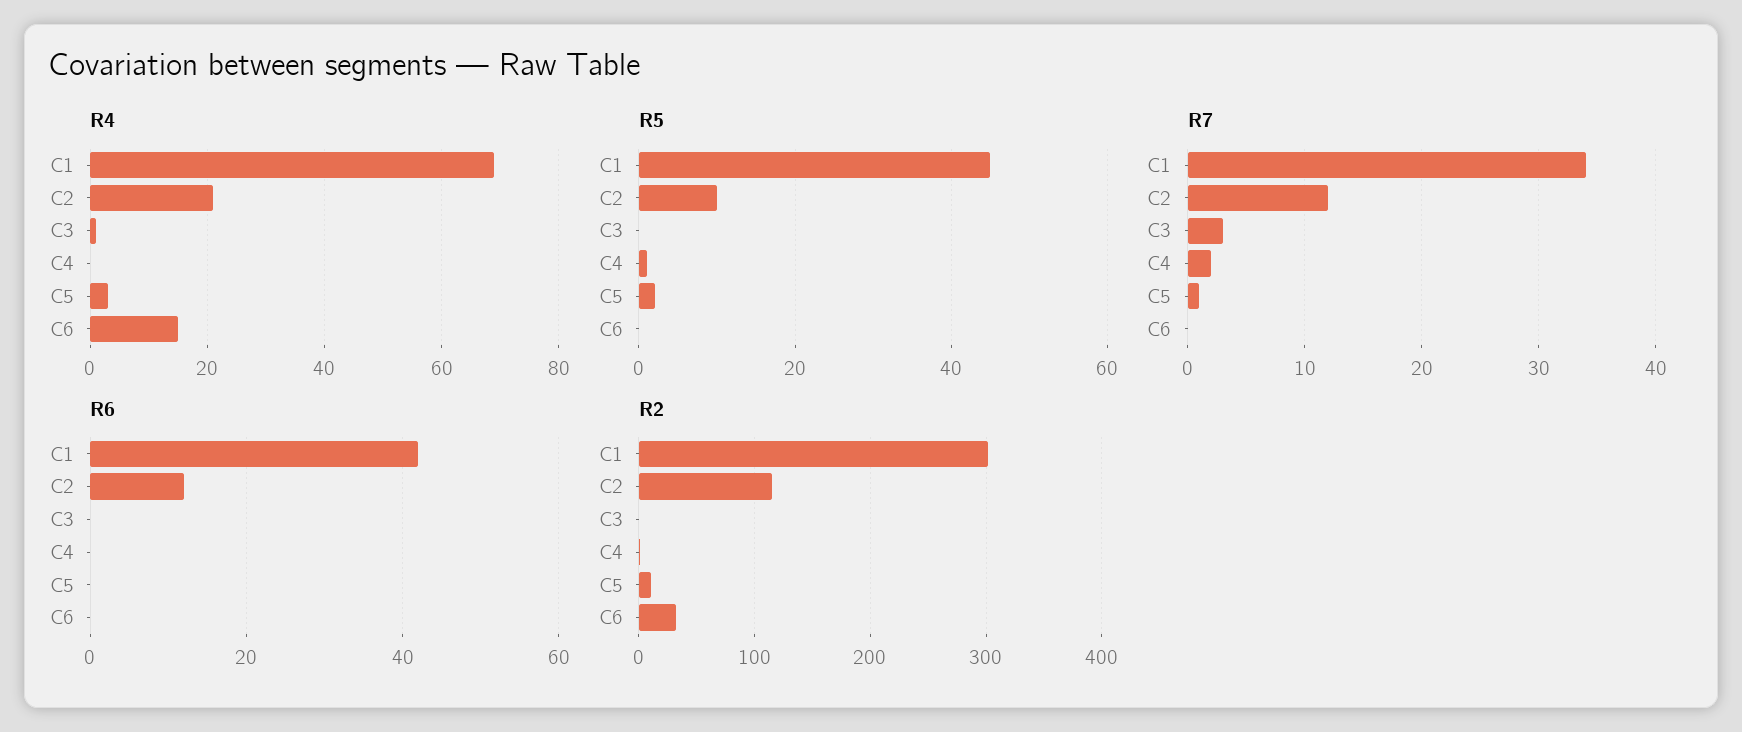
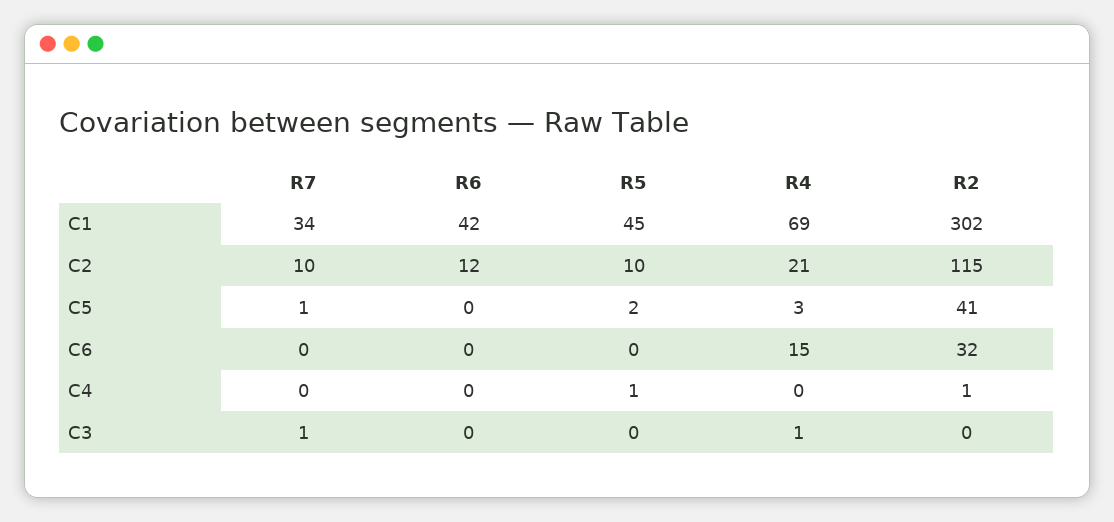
  {
    "R4": {
      "C1": 69,
      "C2": 21,
      "C3": 1,
      "C4": 0,
      "C5": 3,
      "C6": 15
    },
    "R5": {
      "C1": 45,
      "C2": 10,
      "C3": 0,
      "C4": 1,
      "C5": 2,
      "C6": 0
    },
    "R7": {
      "C1": 34,
-     "C2": 12,
+     "C2": 10,
-     "C3": 3,
+     "C3": 1,
-     "C4": 2,
+     "C4": 0,
      "C5": 1,
      "C6": 0
    },
    "R6": {
      "C1": 42,
      "C2": 12,
      "C3": 0,
      "C4": 0,
      "C5": 0,
      "C6": 0
    },
    "R2": {
      "C1": 302,
      "C2": 115,
      "C3": 0,
      "C4": 1,
-     "C5": 10,
+     "C5": 41,
      "C6": 32
    }
  }

